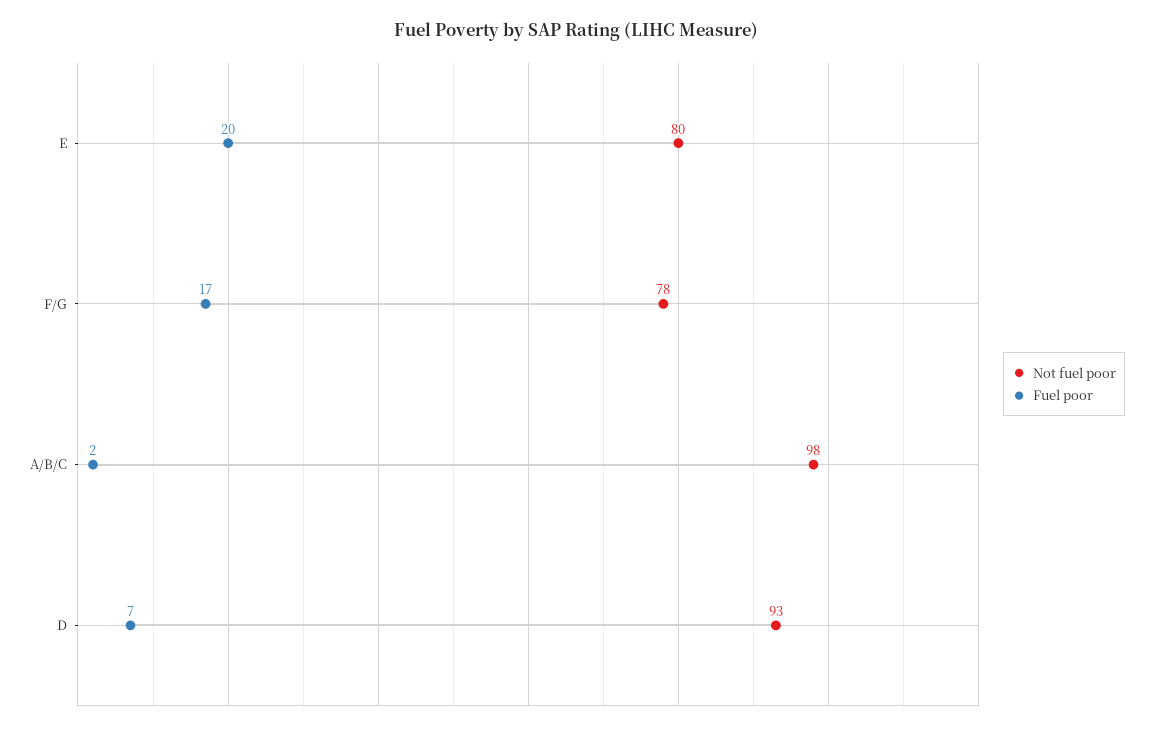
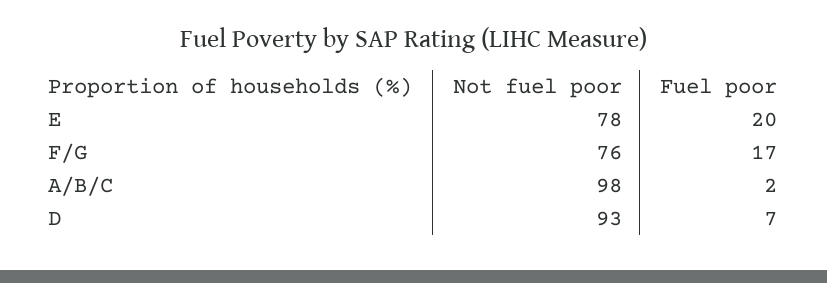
  {
    "Not fuel poor": {
-     "E": 80,
+     "E": 78,
-     "F/G": 78,
+     "F/G": 76,
      "A/B/C": 98,
      "D": 93
    },
    "Fuel poor": {
      "E": 20,
      "F/G": 17,
      "A/B/C": 2,
      "D": 7
    }
  }

